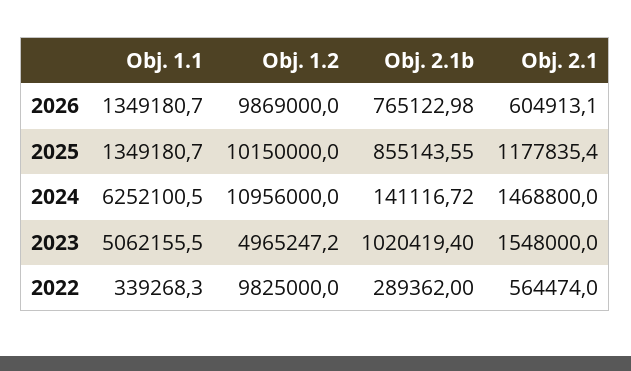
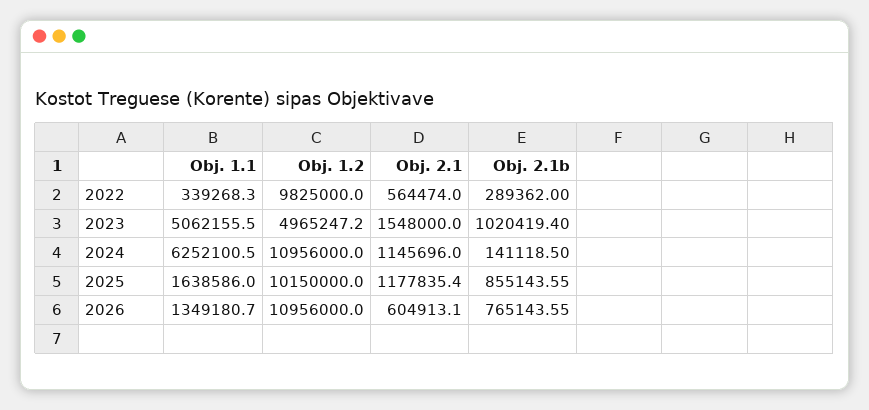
  {
    "Obj. 1.1": {
      "2026": 1349180.7,
-     "2025": 1349180.7,
+     "2025": 1638586,
      "2024": 6252100.5,
      "2023": 5062155.5,
      "2022": 339268.3
    },
    "Obj. 1.2": {
-     "2026": 9869000,
+     "2026": 10956000,
      "2025": 10150000,
      "2024": 10956000,
      "2023": 4965247.2,
      "2022": 9825000
    },
    "Obj. 2.1b": {
-     "2026": 765122.98,
+     "2026": 765143.55,
      "2025": 855143.55,
-     "2024": 141116.72,
+     "2024": 141118.5,
      "2023": 1020419.4,
      "2022": 289362
    },
    "Obj. 2.1": {
      "2026": 604913.1,
      "2025": 1177835.4,
-     "2024": 1468800,
+     "2024": 1145696,
      "2023": 1548000,
      "2022": 564474
    }
  }

